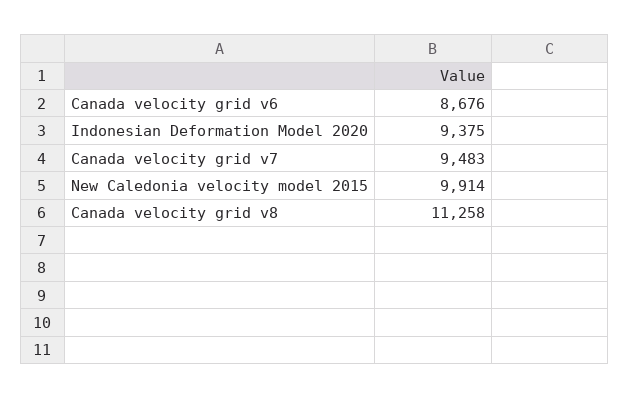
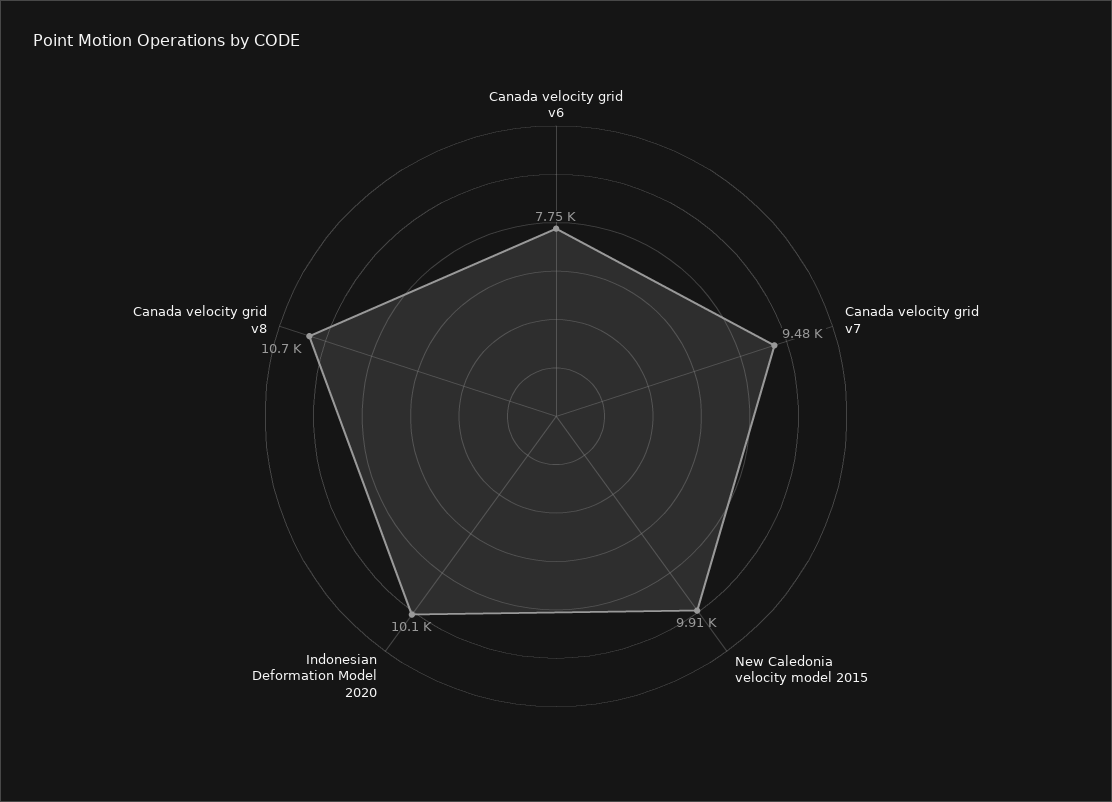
  {
-   "Canada velocity grid v6": 8676,
+   "Canada velocity grid v6": 7750,
-   "Indonesian Deformation Model 2020": 9375,
+   "Indonesian Deformation Model 2020": 10100,
    "Canada velocity grid v7": 9483,
    "New Caledonia velocity model 2015": 9914,
-   "Canada velocity grid v8": 11258
+   "Canada velocity grid v8": 10700
  }

